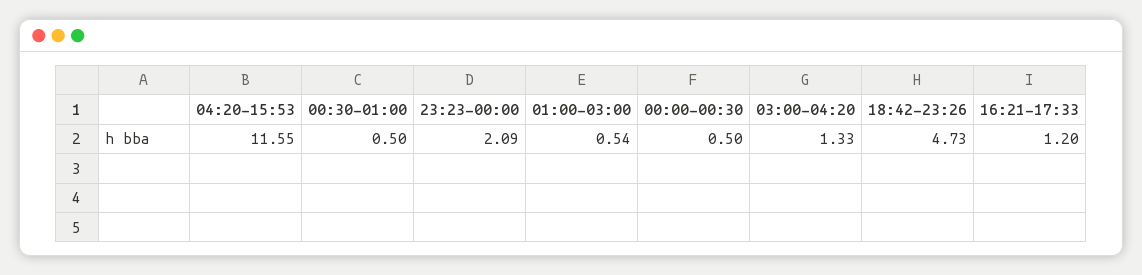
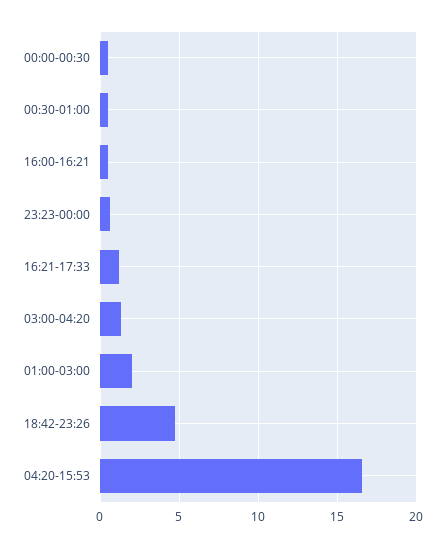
  {
-   "04:20-15:53": 11.55,
+   "04:20-15:53": 16.5,
    "00:30-01:00": 0.5,
-   "23:23-00:00": 2.09,
+   "23:23-00:00": 0.5,
-   "01:00-03:00": 0.54,
+   "01:00-03:00": 2,
    "00:00-00:30": 0.5,
    "03:00-04:20": 1.33,
    "18:42-23:26": 4.73,
-   "16:21-17:33": 1.2
+   "16:21-17:33": 1.2,
+   "16:00-16:21": 0.5
  }

